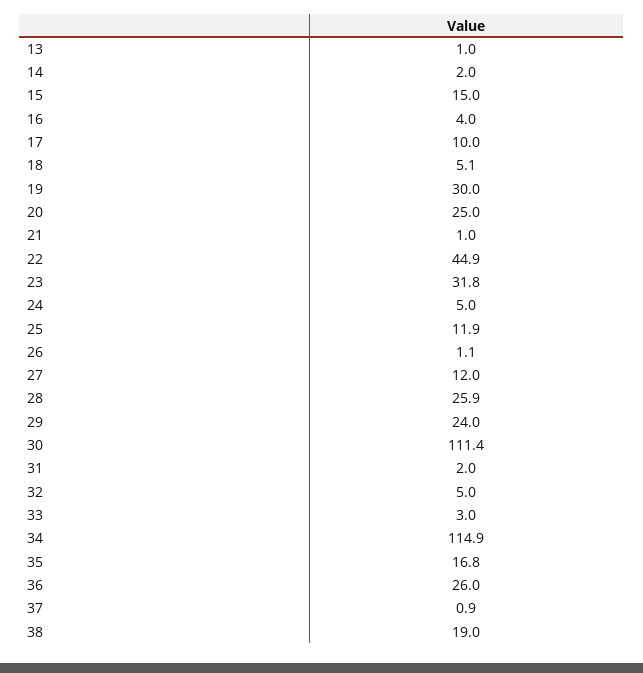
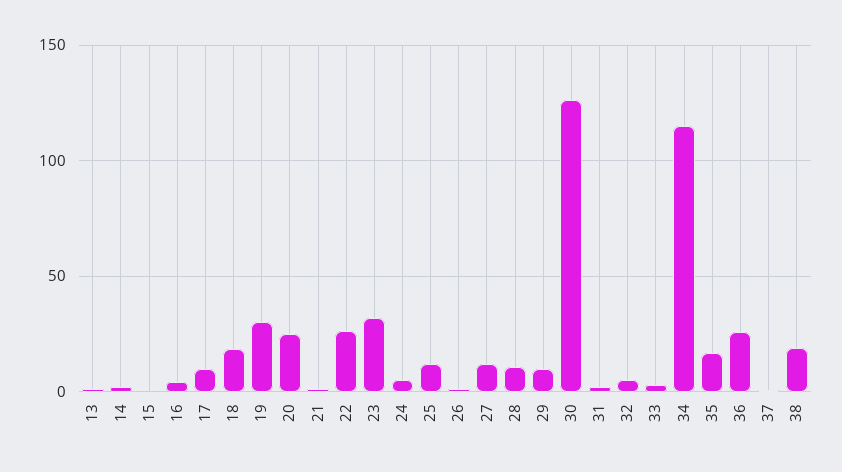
  {
    "13": 1,
    "14": 2,
-   "15": 15,
+   "15": 0,
    "16": 4,
    "17": 10,
-   "18": 5.1,
+   "18": 20,
    "19": 30,
    "20": 25,
    "21": 1,
-   "22": 44.9,
+   "22": 25,
    "23": 31.8,
    "24": 5,
    "25": 11.9,
    "26": 1.1,
    "27": 12,
-   "28": 25.9,
+   "28": 10,
-   "29": 24,
+   "29": 10,
-   "30": 111.4,
+   "30": 125,
    "31": 2,
    "32": 5,
    "33": 3,
    "34": 114.9,
    "35": 16.8,
    "36": 26,
    "37": 0.9,
    "38": 19
  }

